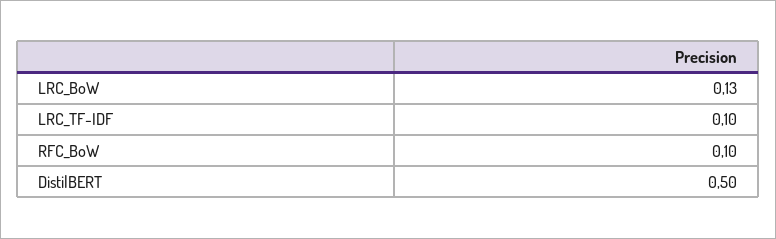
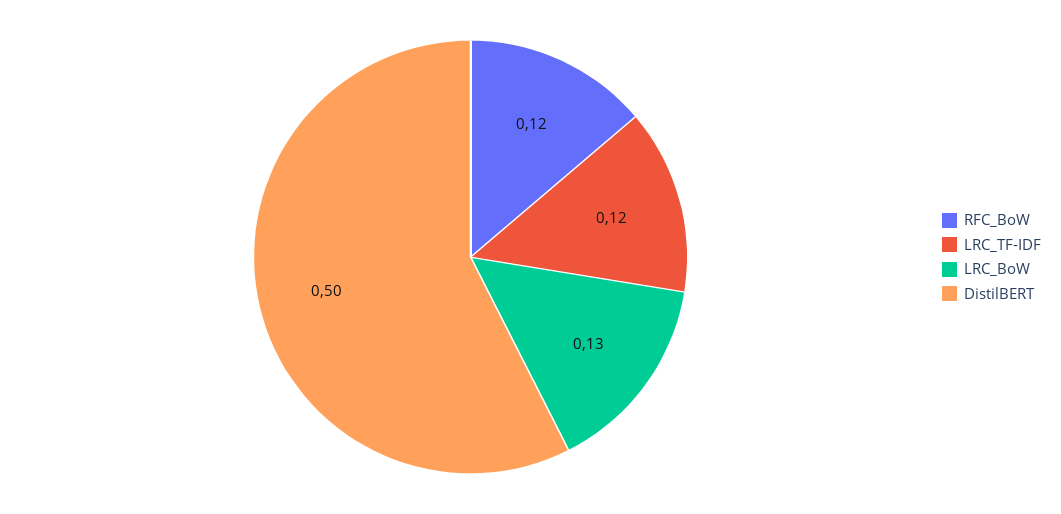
  {
    "LRC_BoW": 0.13,
-   "LRC_TF-IDF": 0.1,
+   "LRC_TF-IDF": 0.12,
-   "RFC_BoW": 0.1,
+   "RFC_BoW": 0.12,
    "DistilBERT": 0.5
  }

